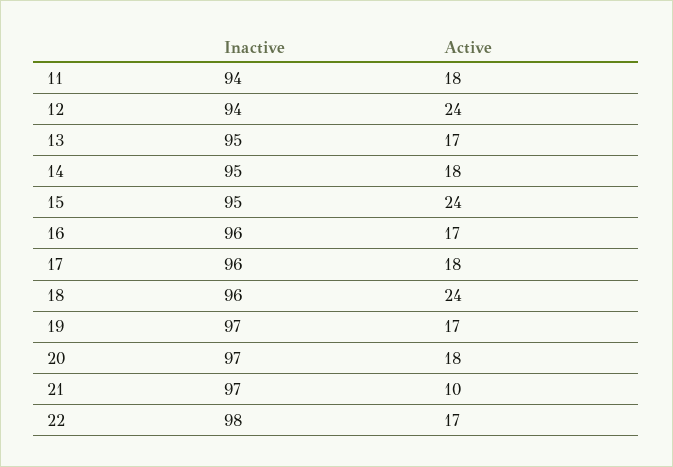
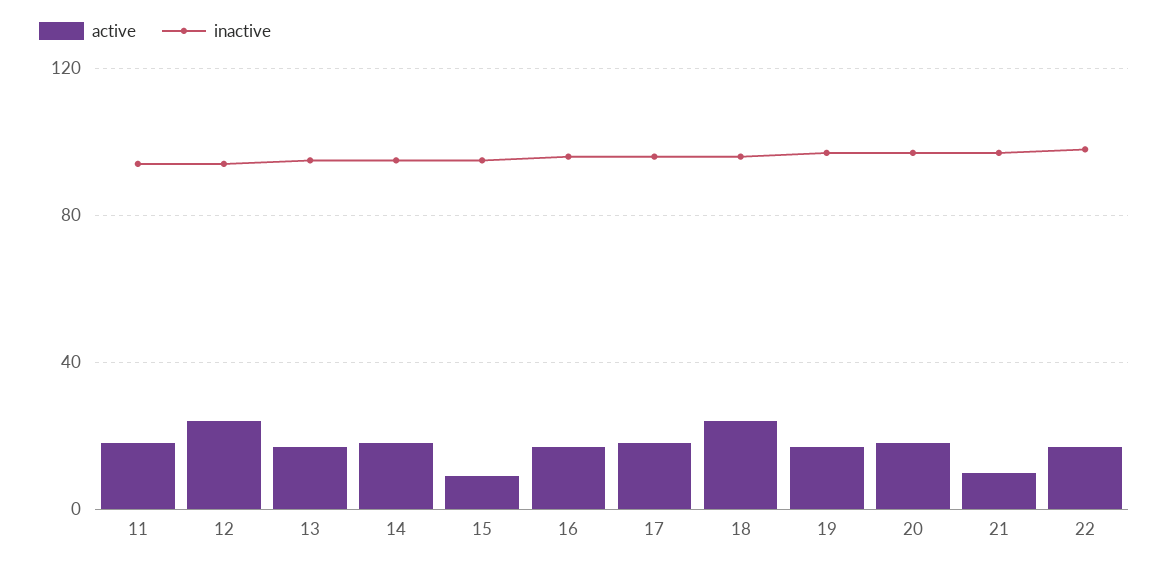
  {
    "Inactive": {
      "11": 94,
      "12": 94,
      "13": 95,
      "14": 95,
      "15": 95,
      "16": 96,
      "17": 96,
      "18": 96,
      "19": 97,
      "20": 97,
      "21": 97,
      "22": 98
    },
    "Active": {
      "11": 18,
      "12": 24,
      "13": 17,
      "14": 18,
-     "15": 24,
+     "15": 10,
      "16": 17,
      "17": 18,
      "18": 24,
      "19": 17,
      "20": 18,
      "21": 10,
      "22": 17
    }
  }

